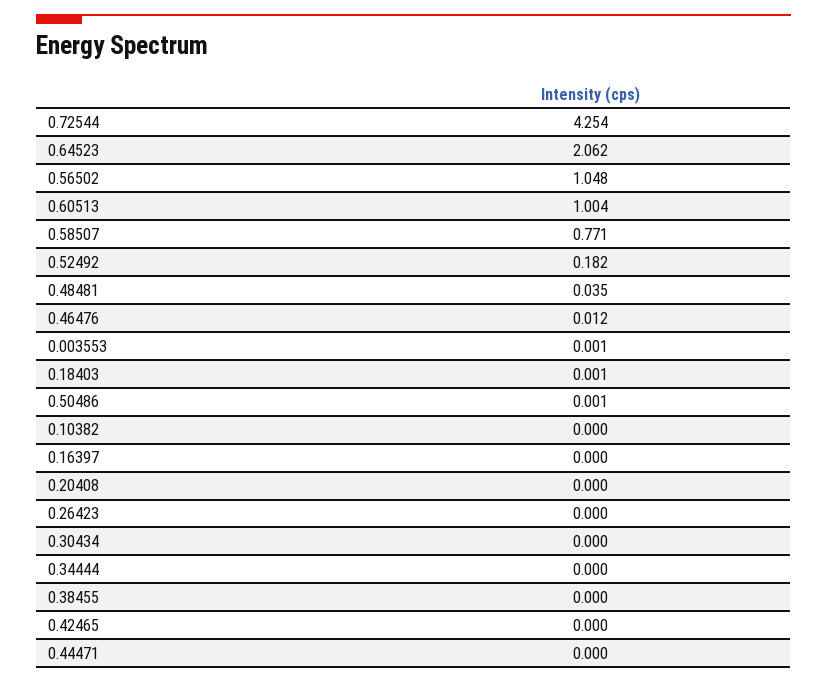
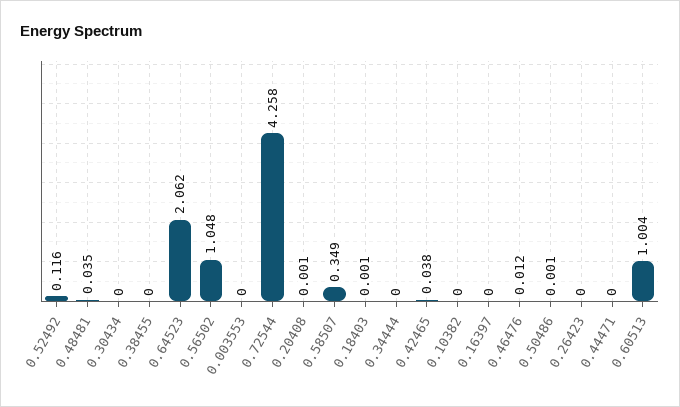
  {
-   "0.72544": 4.254,
+   "0.72544": 4.258,
    "0.64523": 2.062,
    "0.56502": 1.048,
    "0.60513": 1.004,
-   "0.58507": 0.771,
+   "0.58507": 0.349,
-   "0.52492": 0.182,
+   "0.52492": 0.116,
    "0.48481": 0.035,
    "0.46476": 0.012,
-   "0.003553": 0.001,
+   "0.003553": 0,
    "0.18403": 0.001,
    "0.50486": 0.001,
    "0.10382": 0,
    "0.16397": 0,
-   "0.20408": 0,
+   "0.20408": 0.001,
    "0.26423": 0,
    "0.30434": 0,
    "0.34444": 0,
    "0.38455": 0,
-   "0.42465": 0,
+   "0.42465": 0.038,
    "0.44471": 0
  }

